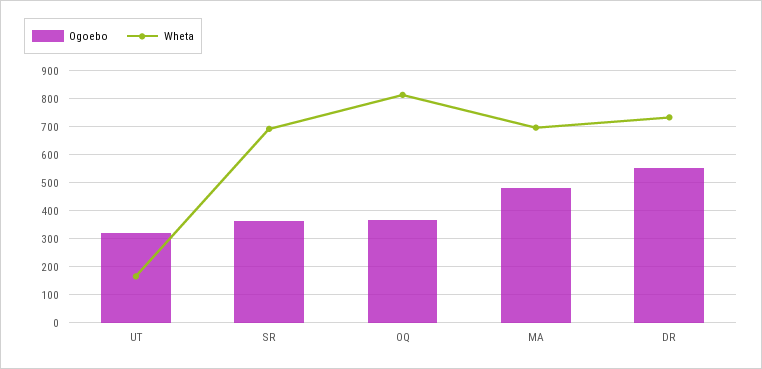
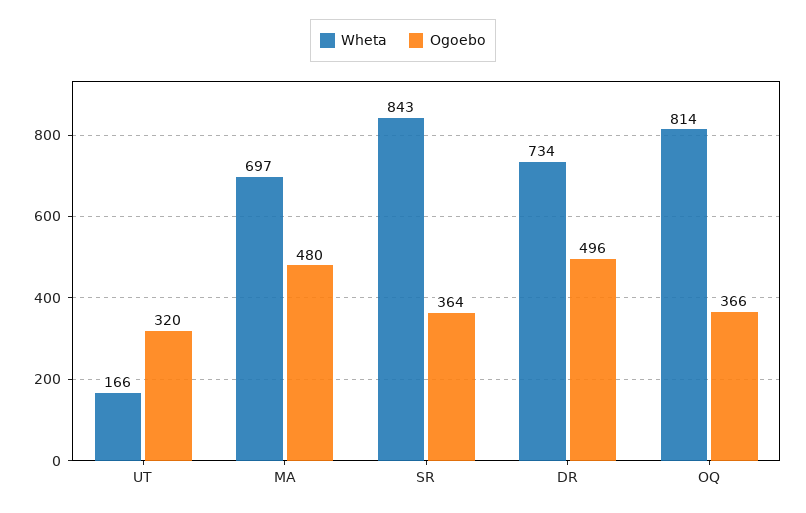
  {
    "Ogoebo": {
      "UT": 320,
      "SR": 364,
      "OQ": 366,
      "MA": 480,
-     "DR": 550
+     "DR": 496
    },
    "Wheta": {
      "UT": 166,
-     "SR": 700,
+     "SR": 843,
      "OQ": 814,
      "MA": 697,
      "DR": 734
    }
  }

